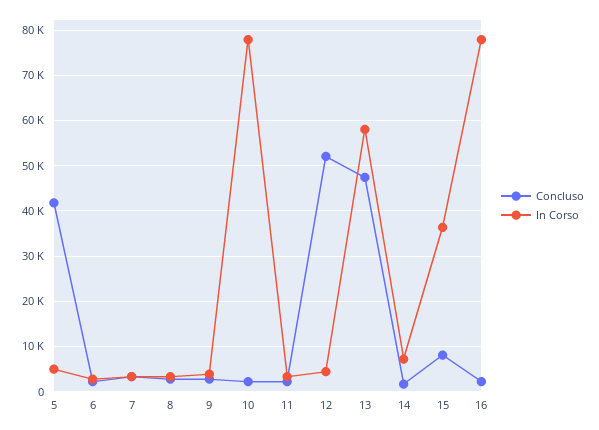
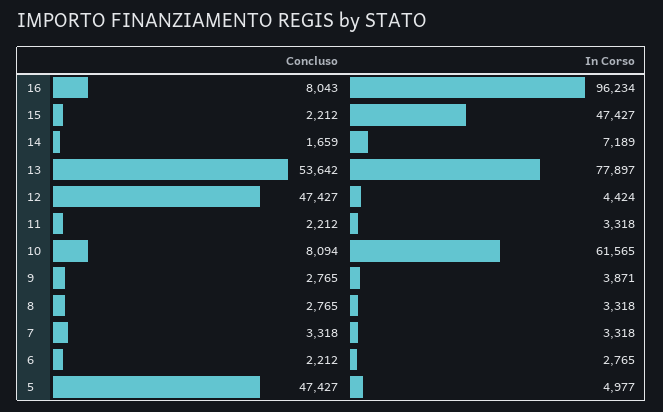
  {
    "Concluso": {
-     "5": 42000,
+     "5": 47427,
      "6": 2212,
      "7": 3318,
      "8": 2765,
      "9": 2765,
-     "10": 2000,
+     "10": 8094,
      "11": 2212,
-     "12": 52000,
+     "12": 47427,
-     "13": 48000,
+     "13": 53642,
      "14": 1659,
-     "15": 8000,
+     "15": 2212,
-     "16": 2000
+     "16": 8043
    },
    "In Corso": {
      "5": 4977,
      "6": 2765,
      "7": 3318,
      "8": 3318,
      "9": 3871,
-     "10": 78000,
+     "10": 61565,
      "11": 3318,
      "12": 4424,
-     "13": 58000,
+     "13": 77897,
      "14": 7189,
-     "15": 36000,
+     "15": 47427,
-     "16": 78000
+     "16": 96234
    }
  }

